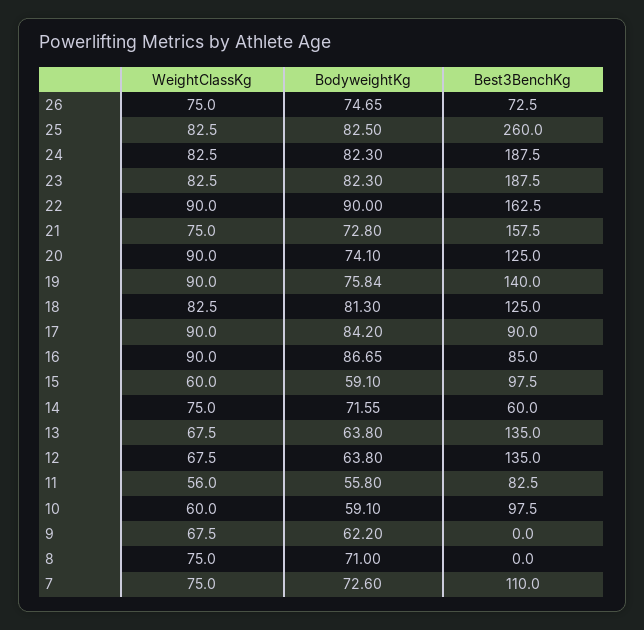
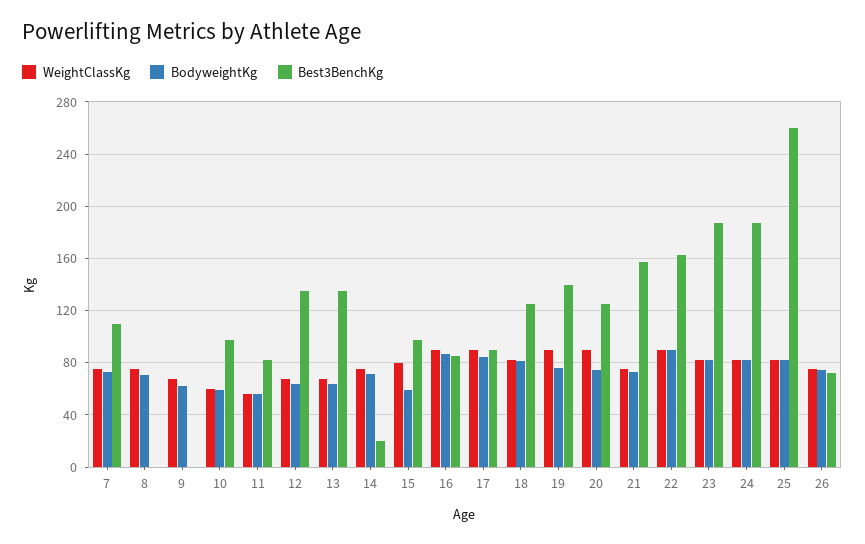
  {
    "WeightClassKg": {
      "26": 75,
      "25": 82.5,
      "24": 82.5,
      "23": 82.5,
      "22": 90,
      "21": 75,
      "20": 90,
      "19": 90,
      "18": 82.5,
      "17": 90,
      "16": 90,
-     "15": 60,
+     "15": 80,
      "14": 75,
      "13": 67.5,
      "12": 67.5,
      "11": 56,
      "10": 60,
      "9": 67.5,
      "8": 75,
      "7": 75
    },
    "BodyweightKg": {
      "26": 74.65,
      "25": 82.5,
      "24": 82.3,
      "23": 82.3,
      "22": 90,
      "21": 72.8,
      "20": 74.1,
      "19": 75.84,
      "18": 81.3,
      "17": 84.2,
      "16": 86.65,
      "15": 59.1,
      "14": 71.55,
      "13": 63.8,
      "12": 63.8,
      "11": 55.8,
      "10": 59.1,
      "9": 62.2,
      "8": 71,
      "7": 72.6
    },
    "Best3BenchKg": {
      "26": 72.5,
      "25": 260,
      "24": 187.5,
      "23": 187.5,
      "22": 162.5,
      "21": 157.5,
      "20": 125,
      "19": 140,
      "18": 125,
      "17": 90,
      "16": 85,
      "15": 97.5,
-     "14": 60,
+     "14": 20,
      "13": 135,
      "12": 135,
      "11": 82.5,
      "10": 97.5,
      "9": 0,
      "8": 0,
      "7": 110
    }
  }

